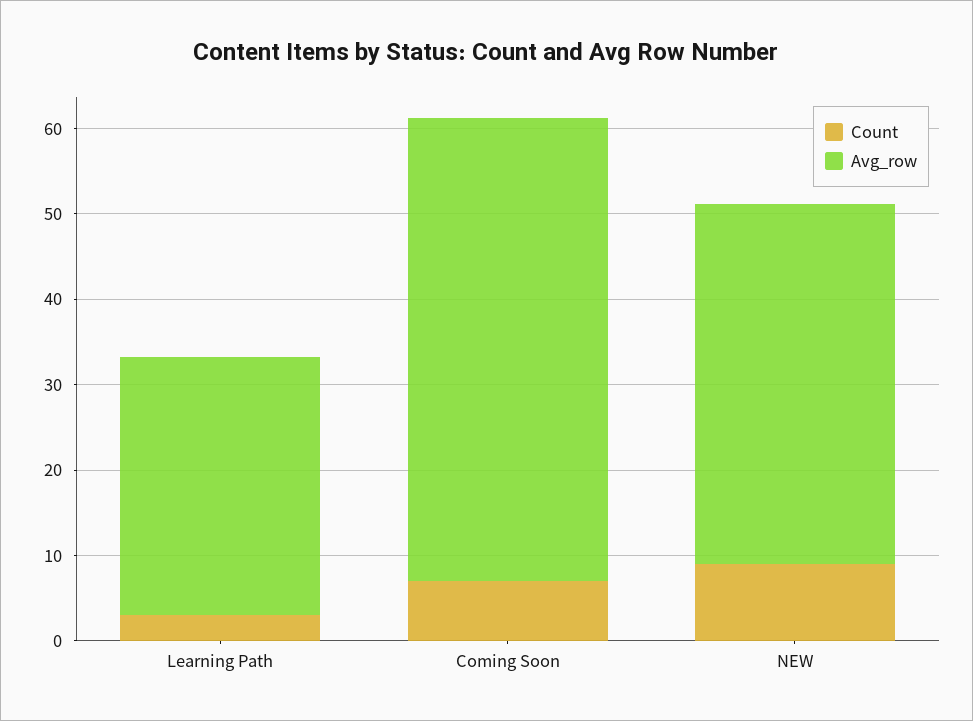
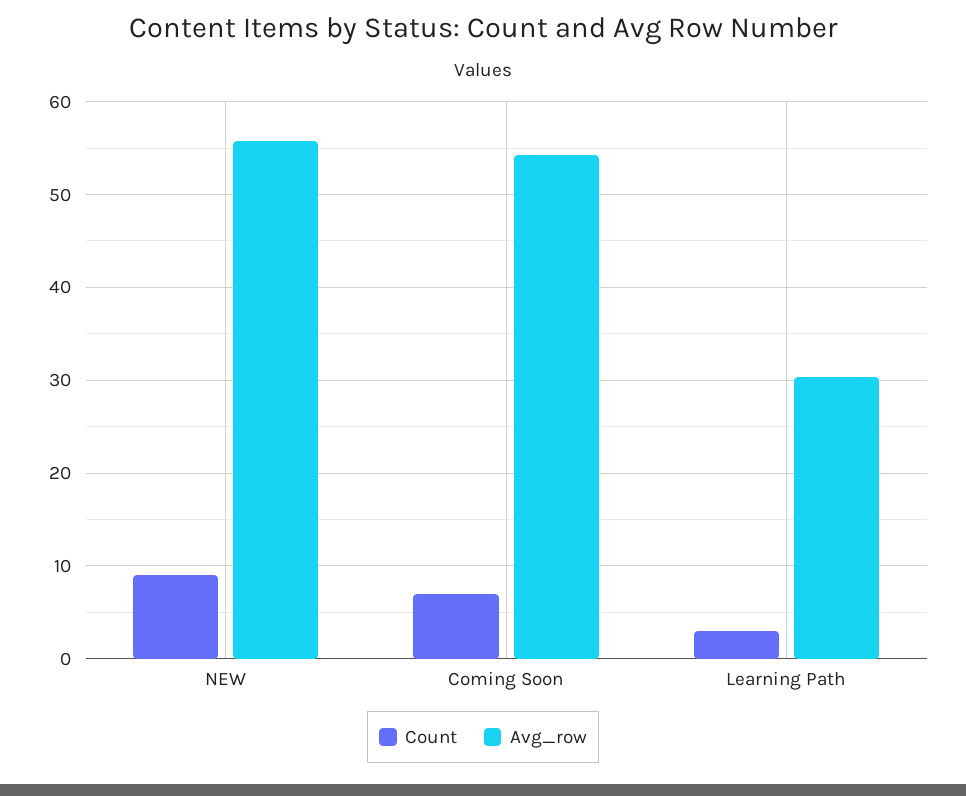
  {
    "Count": {
      "Learning Path": 3,
      "Coming Soon": 7,
      "NEW": 9
    },
    "Avg_row": {
      "Learning Path": 30,
      "Coming Soon": 54,
-     "NEW": 42
+     "NEW": 56
    }
  }

